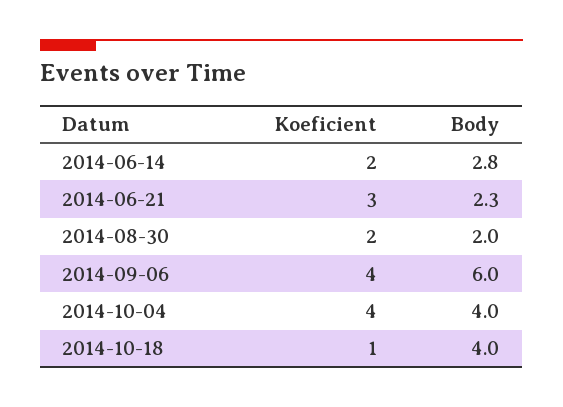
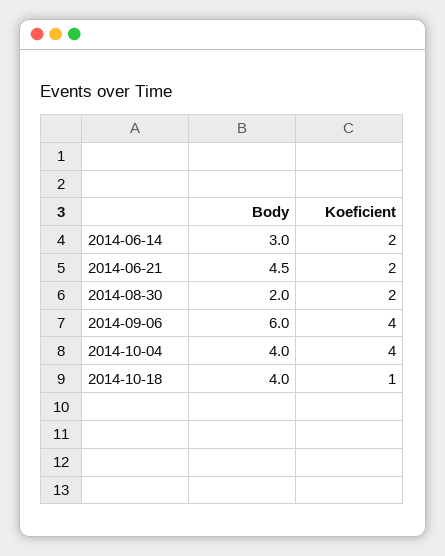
  {
    "Koeficient": {
      "2014-06-14": 2,
-     "2014-06-21": 3,
+     "2014-06-21": 2,
      "2014-08-30": 2,
      "2014-09-06": 4,
      "2014-10-04": 4,
      "2014-10-18": 1
    },
    "Body": {
-     "2014-06-14": 2.8,
+     "2014-06-14": 3,
-     "2014-06-21": 2.3,
+     "2014-06-21": 4.5,
      "2014-08-30": 2,
      "2014-09-06": 6,
      "2014-10-04": 4,
      "2014-10-18": 4
    }
  }

